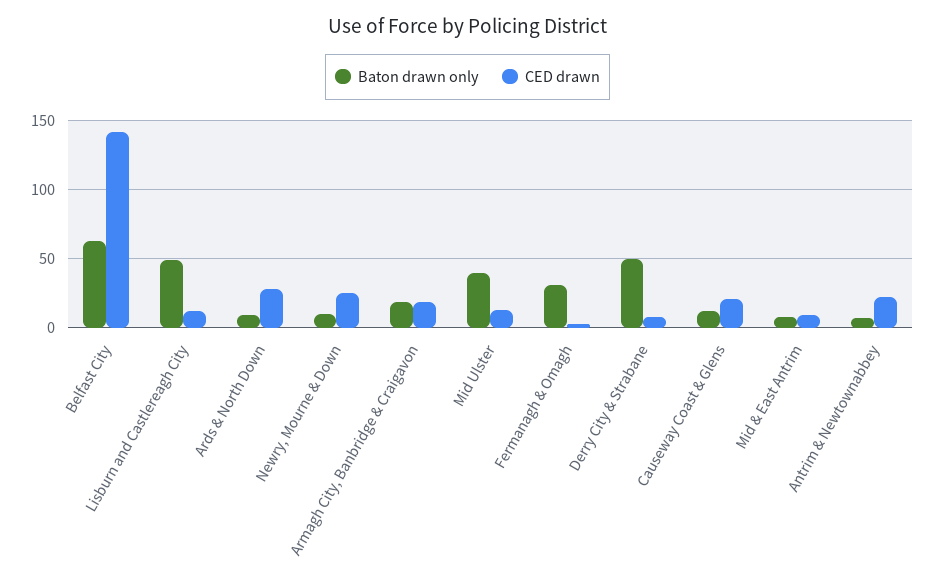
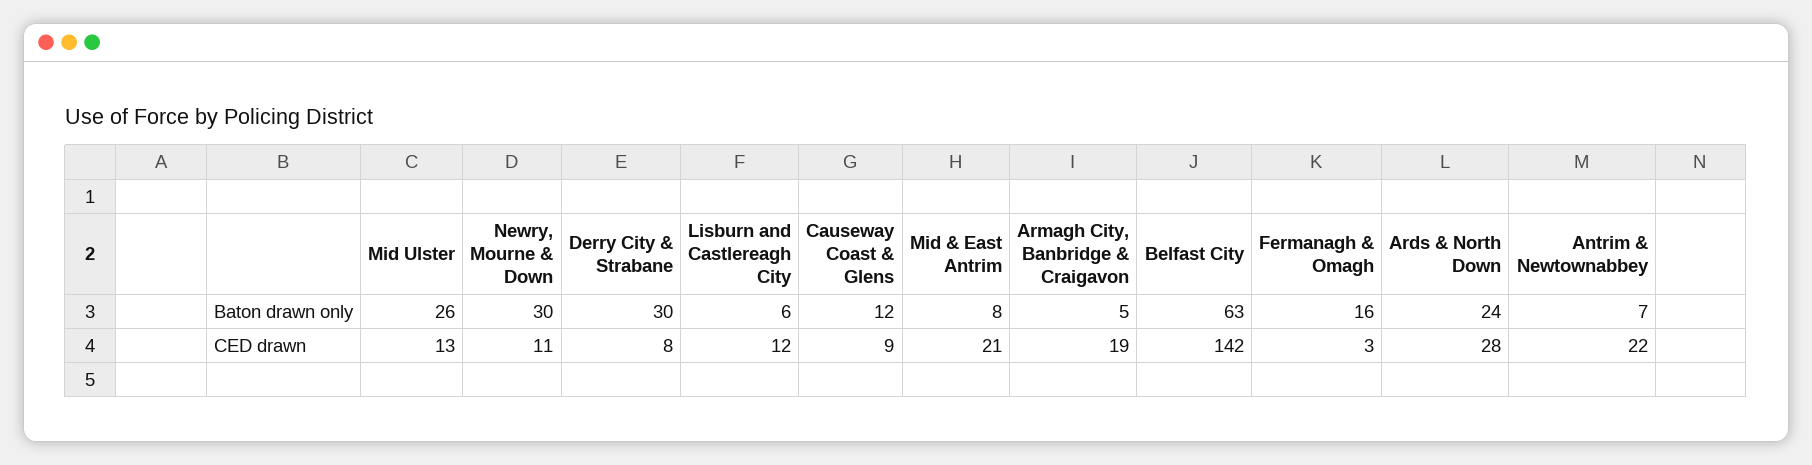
  {
    "Baton drawn only": {
      "Belfast City": 63,
-     "Lisburn and Castlereagh City": 50,
+     "Lisburn and Castlereagh City": 6,
-     "Ards & North Down": 10,
+     "Ards & North Down": 24,
-     "Newry, Mourne & Down": 10,
+     "Newry, Mourne & Down": 30,
-     "Armagh City, Banbridge & Craigavon": 20,
+     "Armagh City, Banbridge & Craigavon": 5,
-     "Mid Ulster": 40,
+     "Mid Ulster": 26,
-     "Fermanagh & Omagh": 30,
+     "Fermanagh & Omagh": 16,
-     "Derry City & Strabane": 50,
+     "Derry City & Strabane": 30,
      "Causeway Coast & Glens": 12,
      "Mid & East Antrim": 8,
      "Antrim & Newtownabbey": 7
    },
    "CED drawn": {
      "Belfast City": 142,
      "Lisburn and Castlereagh City": 12,
      "Ards & North Down": 28,
-     "Newry, Mourne & Down": 25,
+     "Newry, Mourne & Down": 11,
      "Armagh City, Banbridge & Craigavon": 19,
      "Mid Ulster": 13,
      "Fermanagh & Omagh": 3,
      "Derry City & Strabane": 8,
-     "Causeway Coast & Glens": 20,
+     "Causeway Coast & Glens": 9,
-     "Mid & East Antrim": 10,
+     "Mid & East Antrim": 21,
      "Antrim & Newtownabbey": 22
    }
  }

